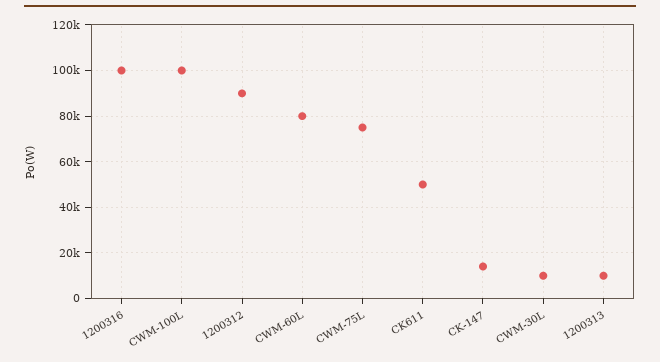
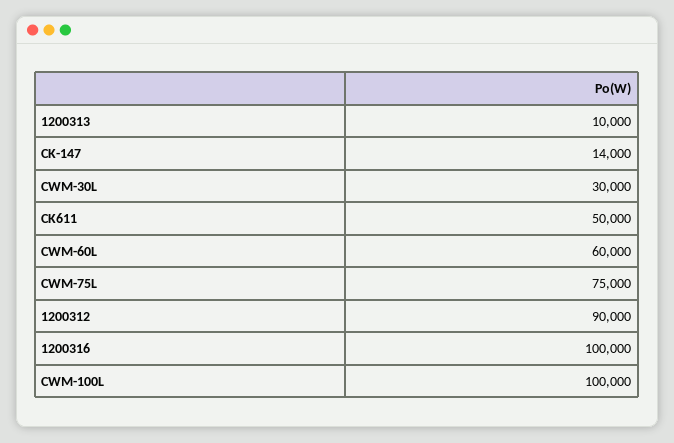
  {
    "1200316": 100000,
    "CWM-100L": 100000,
    "1200312": 90000,
-   "CWM-60L": 80000,
+   "CWM-60L": 60000,
    "CWM-75L": 75000,
    "CK611": 50000,
    "CK-147": 14000,
-   "CWM-30L": 10000,
+   "CWM-30L": 30000,
    "1200313": 10000
  }

